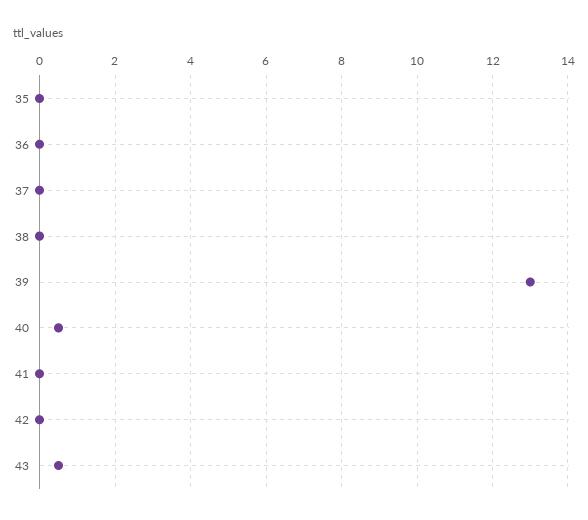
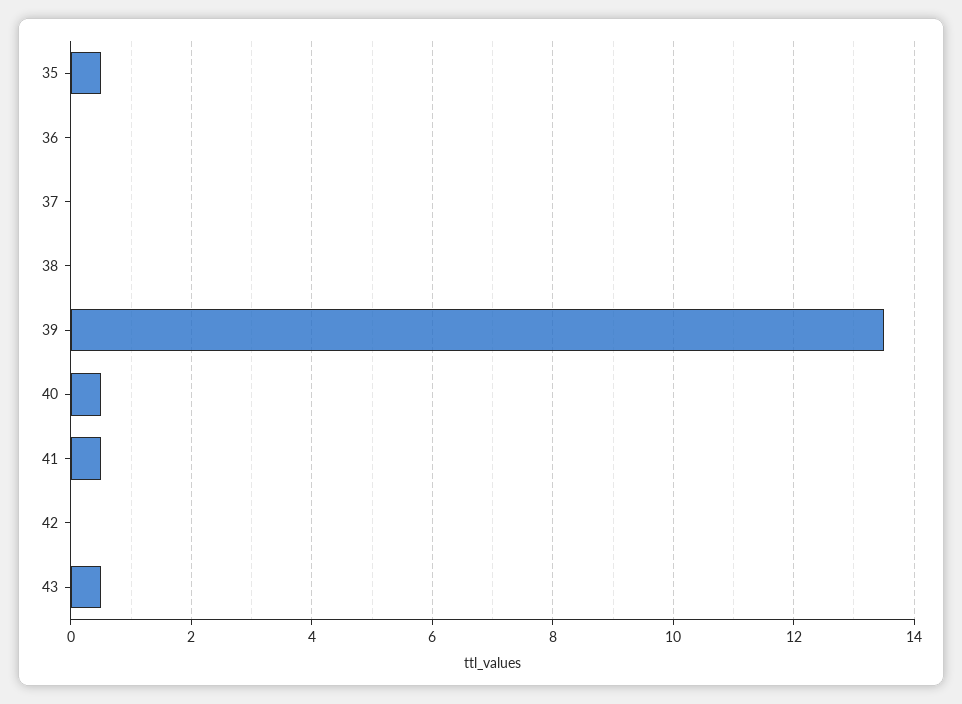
  {
-   "35": 0,
+   "35": 0.5,
    "36": 0,
    "37": 0,
    "38": 0,
-   "39": 13,
+   "39": 13.5,
    "40": 0.5,
-   "41": 0,
+   "41": 0.5,
    "42": 0,
    "43": 0.5
  }

